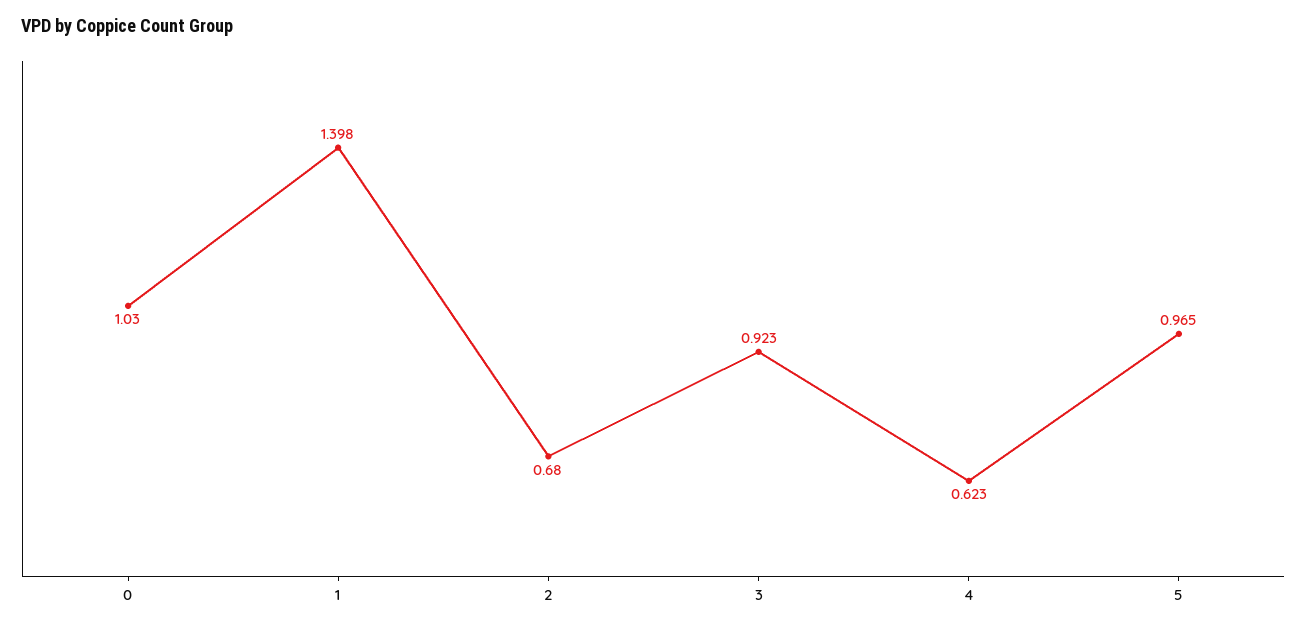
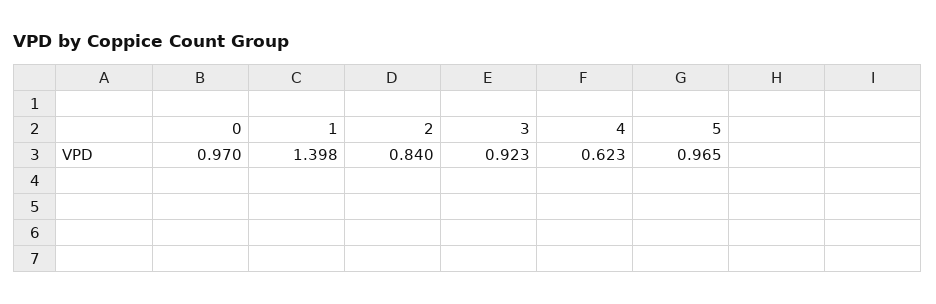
  {
-   "0": 1.03,
+   "0": 0.97,
    "1": 1.398,
-   "2": 0.68,
+   "2": 0.84,
    "3": 0.923,
    "4": 0.623,
    "5": 0.965
  }

